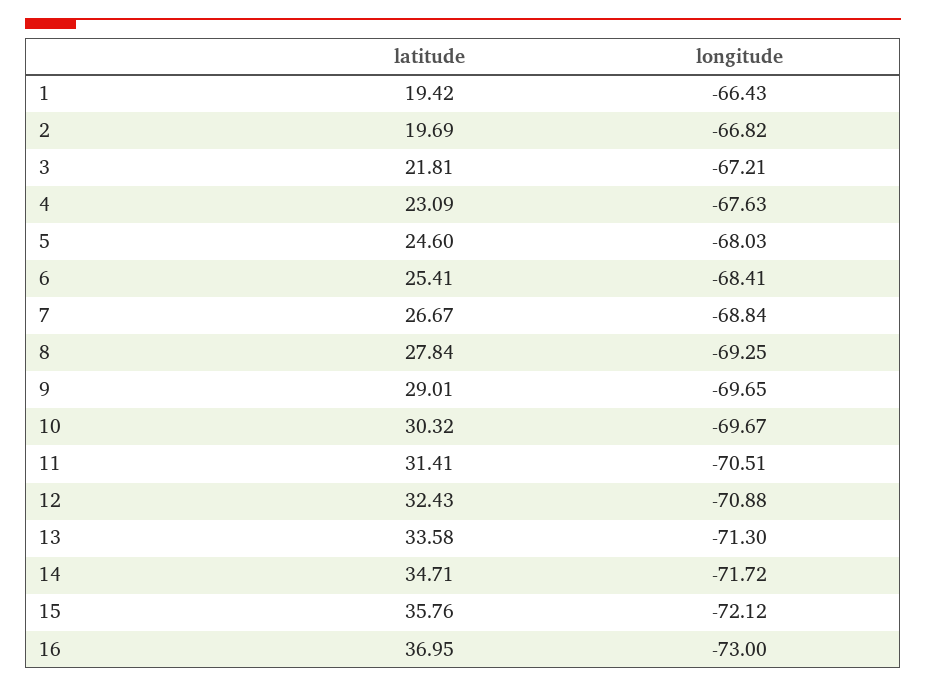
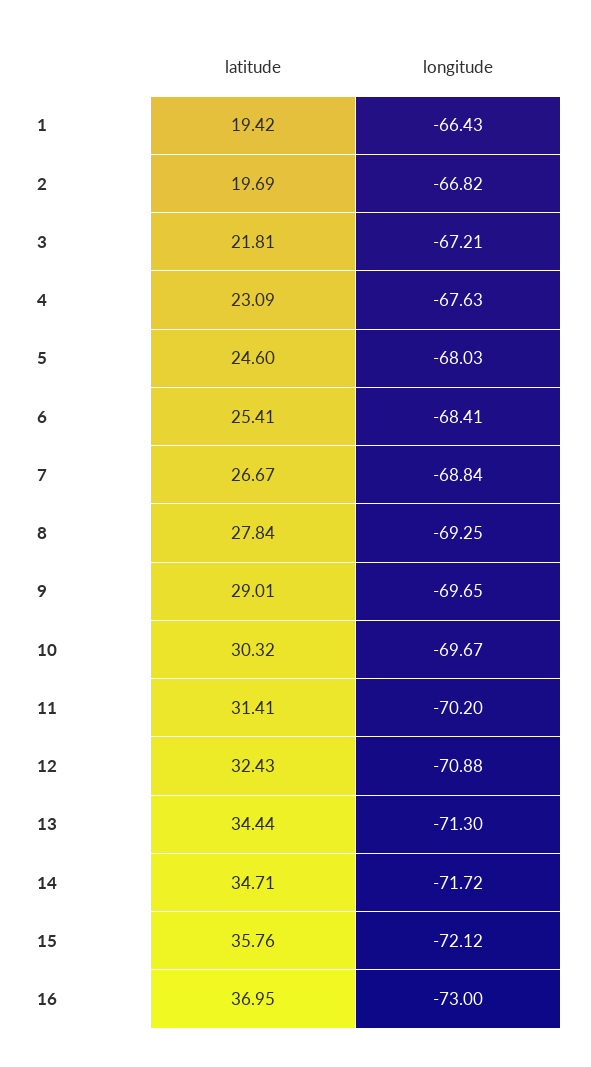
  {
    "latitude": {
      "1": 19.42,
      "2": 19.69,
      "3": 21.81,
      "4": 23.09,
      "5": 24.6,
      "6": 25.41,
      "7": 26.67,
      "8": 27.84,
      "9": 29.01,
      "10": 30.32,
      "11": 31.41,
      "12": 32.43,
-     "13": 33.58,
+     "13": 34.44,
      "14": 34.71,
      "15": 35.76,
      "16": 36.95
    },
    "longitude": {
      "1": -66.43,
      "2": -66.82,
      "3": -67.21,
      "4": -67.63,
      "5": -68.03,
      "6": -68.41,
      "7": -68.84,
      "8": -69.25,
      "9": -69.65,
      "10": -69.67,
-     "11": -70.51,
+     "11": -70.2,
      "12": -70.88,
      "13": -71.3,
      "14": -71.72,
      "15": -72.12,
      "16": -73
    }
  }

